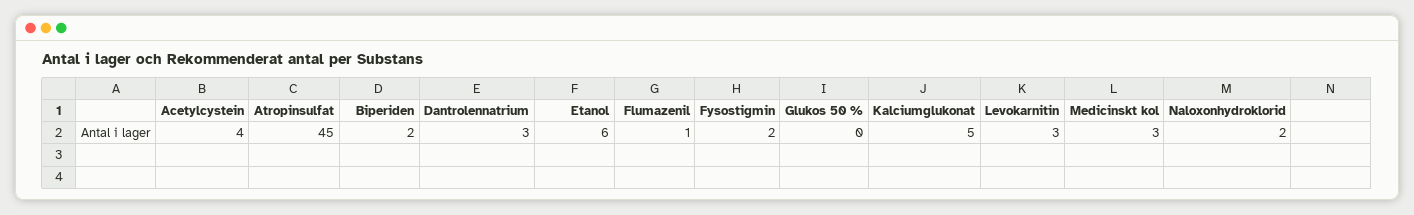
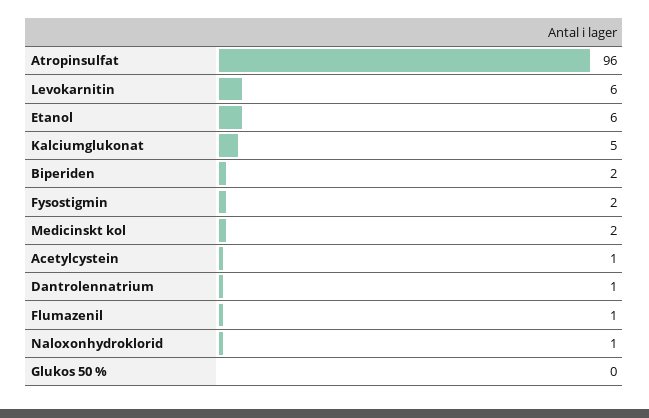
  {
-   "Acetylcystein": 4,
+   "Acetylcystein": 1,
-   "Atropinsulfat": 45,
+   "Atropinsulfat": 96,
    "Biperiden": 2,
-   "Dantrolennatrium": 3,
+   "Dantrolennatrium": 1,
    "Etanol": 6,
    "Flumazenil": 1,
    "Fysostigmin": 2,
    "Glukos 50 %": 0,
    "Kalciumglukonat": 5,
-   "Levokarnitin": 3,
+   "Levokarnitin": 6,
-   "Medicinskt kol": 3,
+   "Medicinskt kol": 2,
-   "Naloxonhydroklorid": 2
+   "Naloxonhydroklorid": 1
  }

